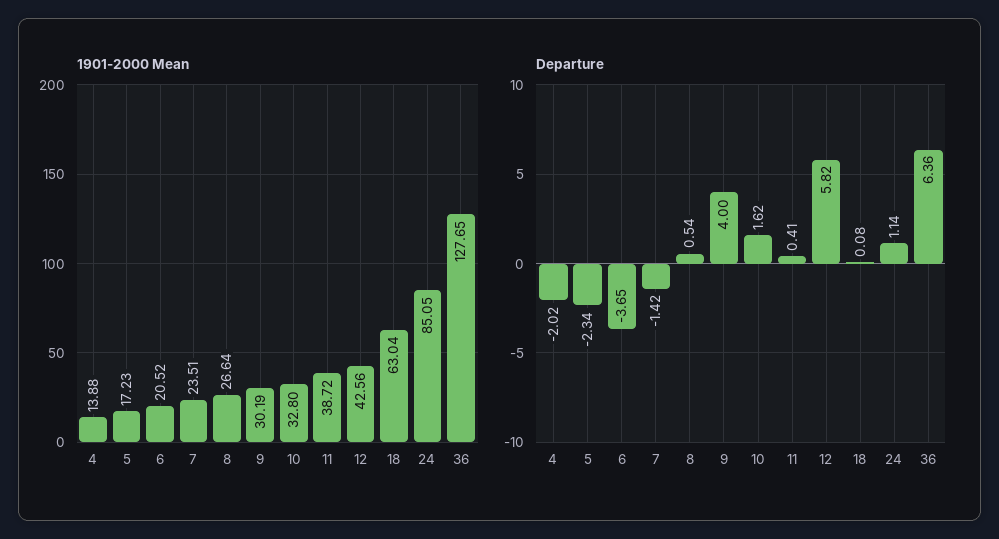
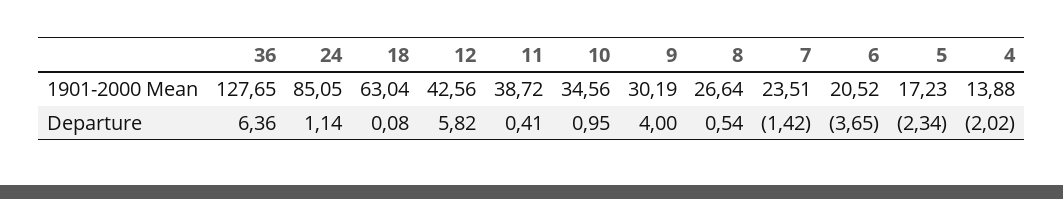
  {
    "1901-2000 Mean": {
      "4": 13.88,
      "5": 17.23,
      "6": 20.52,
      "7": 23.51,
      "8": 26.64,
      "9": 30.19,
-     "10": 32.8,
+     "10": 34.56,
      "11": 38.72,
      "12": 42.56,
      "18": 63.04,
      "24": 85.05,
      "36": 127.65
    },
    "Departure": {
      "4": -2.02,
      "5": -2.34,
      "6": -3.65,
      "7": -1.42,
      "8": 0.54,
      "9": 4,
-     "10": 1.62,
+     "10": 0.95,
      "11": 0.41,
      "12": 5.82,
      "18": 0.08,
      "24": 1.14,
      "36": 6.36
    }
  }

